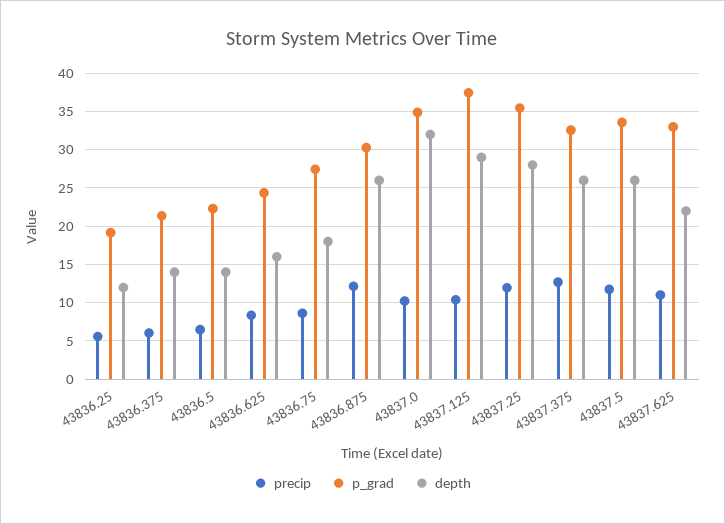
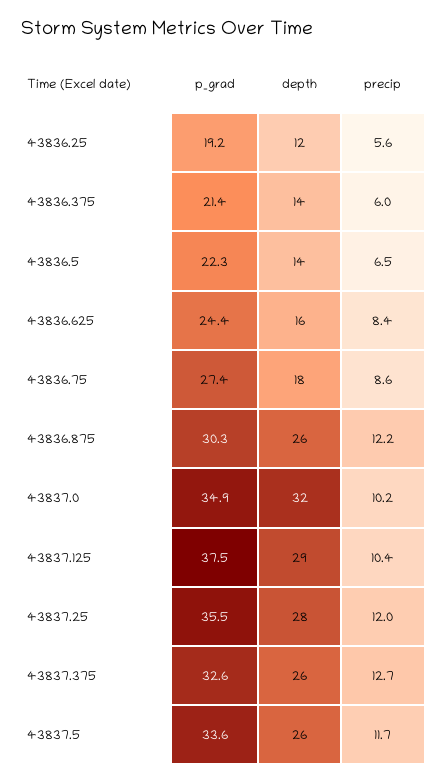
  {
    "precip": {
      "43836.25": 5.6,
      "43836.375": 6,
      "43836.5": 6.5,
      "43836.625": 8.4,
      "43836.75": 8.6,
      "43836.875": 12.2,
      "43837.0": 10.2,
      "43837.125": 10.4,
      "43837.25": 12,
      "43837.375": 12.7,
-     "43837.5": 11.7,
+     "43837.5": 11.7
-     "43837.625": 11
    },
    "p_grad": {
      "43836.25": 19.2,
      "43836.375": 21.4,
      "43836.5": 22.3,
      "43836.625": 24.4,
      "43836.75": 27.4,
      "43836.875": 30.3,
      "43837.0": 34.9,
      "43837.125": 37.5,
      "43837.25": 35.5,
      "43837.375": 32.6,
-     "43837.5": 33.6,
+     "43837.5": 33.6
-     "43837.625": 33
    },
    "depth": {
      "43836.25": 12,
      "43836.375": 14,
      "43836.5": 14,
      "43836.625": 16,
      "43836.75": 18,
      "43836.875": 26,
      "43837.0": 32,
      "43837.125": 29,
      "43837.25": 28,
      "43837.375": 26,
-     "43837.5": 26,
+     "43837.5": 26
-     "43837.625": 22
    }
  }

